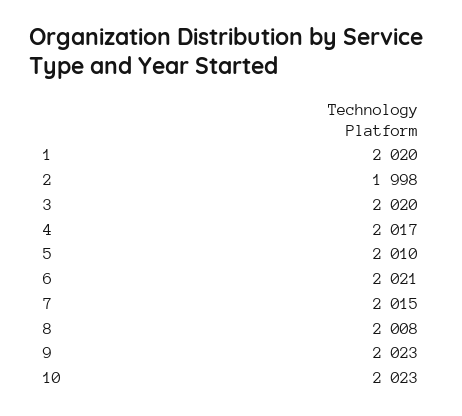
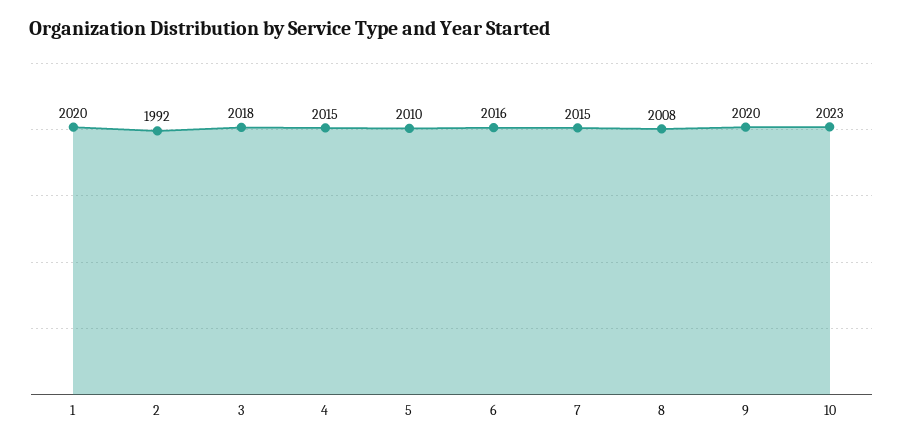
  {
    "1": 2020,
-   "2": 1998,
+   "2": 1992,
-   "3": 2020,
+   "3": 2018,
-   "4": 2017,
+   "4": 2015,
    "5": 2010,
-   "6": 2021,
+   "6": 2016,
    "7": 2015,
    "8": 2008,
-   "9": 2023,
+   "9": 2020,
    "10": 2023
  }

